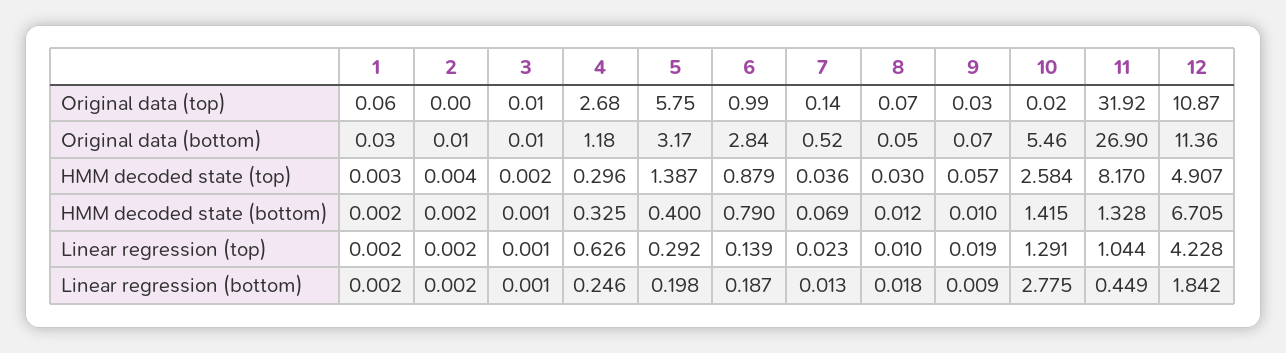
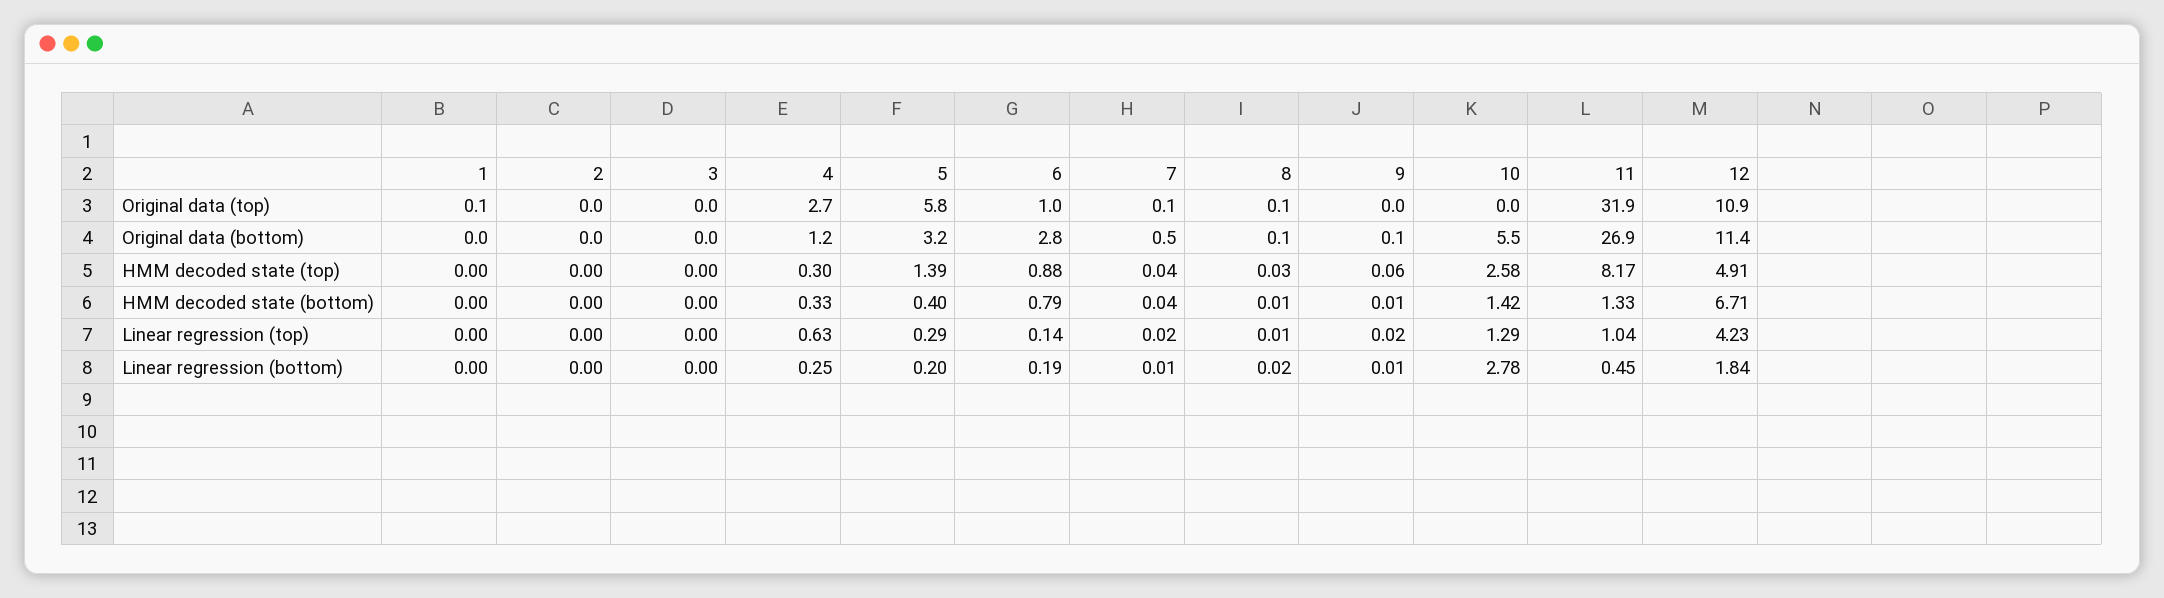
  {
    "1": {
      "Original data (top)": 0.06,
      "Original data (bottom)": 0.03,
      "HMM decoded state (top)": 0.003,
      "HMM decoded state (bottom)": 0.002,
      "Linear regression (top)": 0.002,
      "Linear regression (bottom)": 0.002
    },
    "2": {
      "Original data (top)": 0,
      "Original data (bottom)": 0.01,
      "HMM decoded state (top)": 0.004,
      "HMM decoded state (bottom)": 0.002,
      "Linear regression (top)": 0.002,
      "Linear regression (bottom)": 0.002
    },
    "3": {
      "Original data (top)": 0.01,
      "Original data (bottom)": 0.01,
      "HMM decoded state (top)": 0.002,
      "HMM decoded state (bottom)": 0.001,
      "Linear regression (top)": 0.001,
      "Linear regression (bottom)": 0.001
    },
    "4": {
      "Original data (top)": 2.68,
      "Original data (bottom)": 1.18,
      "HMM decoded state (top)": 0.296,
      "HMM decoded state (bottom)": 0.325,
      "Linear regression (top)": 0.626,
      "Linear regression (bottom)": 0.246
    },
    "5": {
      "Original data (top)": 5.75,
      "Original data (bottom)": 3.17,
      "HMM decoded state (top)": 1.387,
      "HMM decoded state (bottom)": 0.4,
      "Linear regression (top)": 0.292,
      "Linear regression (bottom)": 0.198
    },
    "6": {
      "Original data (top)": 0.99,
      "Original data (bottom)": 2.84,
      "HMM decoded state (top)": 0.879,
      "HMM decoded state (bottom)": 0.79,
      "Linear regression (top)": 0.139,
      "Linear regression (bottom)": 0.187
    },
    "7": {
      "Original data (top)": 0.14,
      "Original data (bottom)": 0.52,
      "HMM decoded state (top)": 0.036,
-     "HMM decoded state (bottom)": 0.069,
+     "HMM decoded state (bottom)": 0.04,
      "Linear regression (top)": 0.023,
      "Linear regression (bottom)": 0.013
    },
    "8": {
      "Original data (top)": 0.07,
      "Original data (bottom)": 0.05,
      "HMM decoded state (top)": 0.03,
      "HMM decoded state (bottom)": 0.012,
      "Linear regression (top)": 0.01,
      "Linear regression (bottom)": 0.018
    },
    "9": {
      "Original data (top)": 0.03,
      "Original data (bottom)": 0.07,
      "HMM decoded state (top)": 0.057,
      "HMM decoded state (bottom)": 0.01,
      "Linear regression (top)": 0.019,
      "Linear regression (bottom)": 0.009
    },
    "10": {
      "Original data (top)": 0.02,
      "Original data (bottom)": 5.46,
      "HMM decoded state (top)": 2.584,
      "HMM decoded state (bottom)": 1.415,
      "Linear regression (top)": 1.291,
      "Linear regression (bottom)": 2.775
    },
    "11": {
      "Original data (top)": 31.92,
      "Original data (bottom)": 26.9,
      "HMM decoded state (top)": 8.17,
      "HMM decoded state (bottom)": 1.328,
      "Linear regression (top)": 1.044,
      "Linear regression (bottom)": 0.449
    },
    "12": {
      "Original data (top)": 10.87,
      "Original data (bottom)": 11.36,
      "HMM decoded state (top)": 4.907,
      "HMM decoded state (bottom)": 6.705,
      "Linear regression (top)": 4.228,
      "Linear regression (bottom)": 1.842
    }
  }

